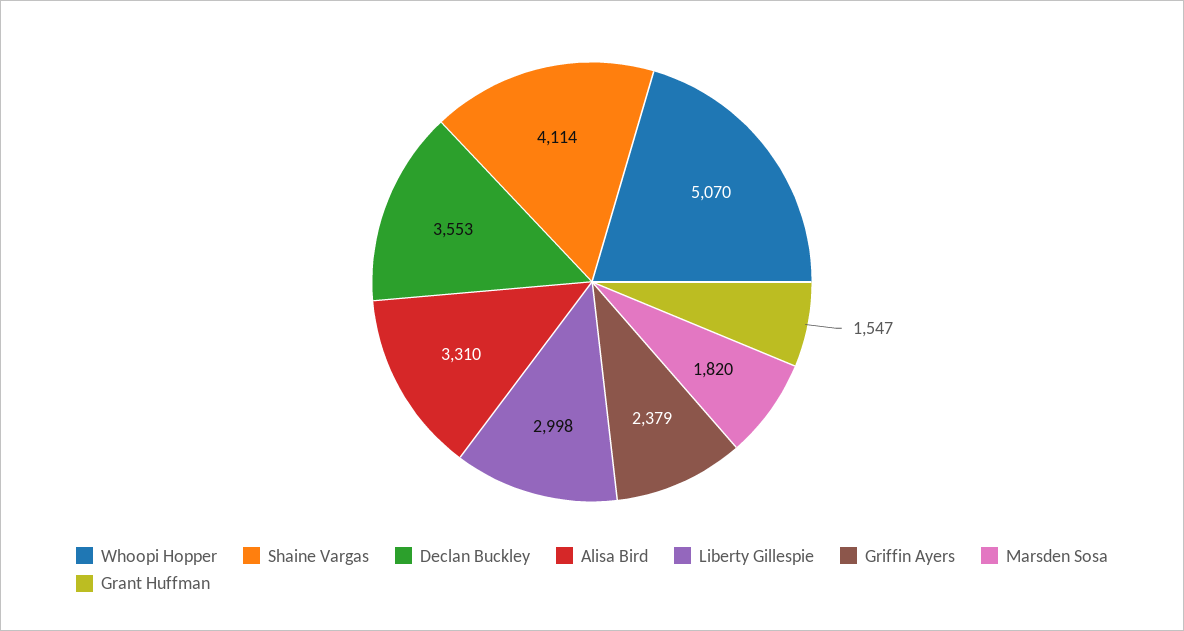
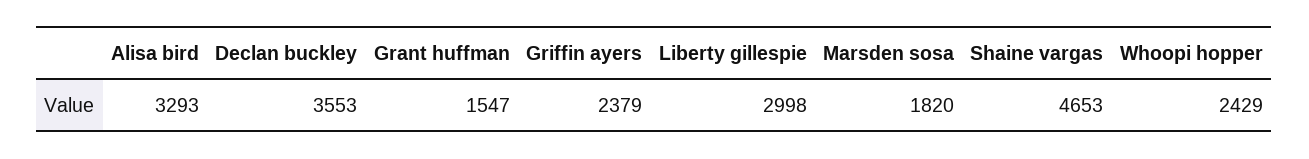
  {
-   "Whoopi Hopper": 5070,
+   "Whoopi Hopper": 2429,
-   "Shaine Vargas": 4114,
+   "Shaine Vargas": 4653,
    "Declan Buckley": 3553,
-   "Alisa Bird": 3310,
+   "Alisa Bird": 3293,
    "Liberty Gillespie": 2998,
    "Griffin Ayers": 2379,
    "Marsden Sosa": 1820,
    "Grant Huffman": 1547
  }

